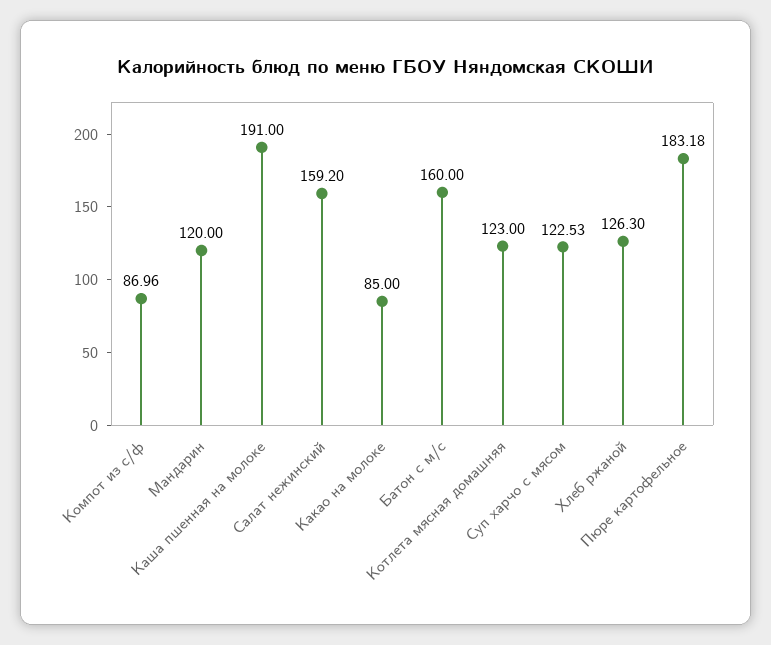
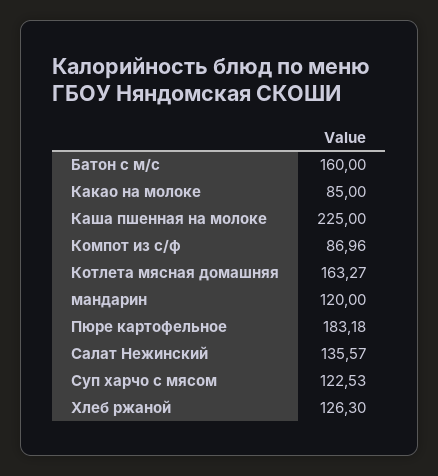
  {
    "Компот из с/ф": 86.96,
    "Мандарин": 120,
-   "Каша пшенная на молоке": 191,
+   "Каша пшенная на молоке": 225,
-   "Салат нежинский": 159.2,
+   "Салат нежинский": 135.57,
    "Какао на молоке": 85,
    "Батон с м/с": 160,
-   "Котлета мясная домашняя": 123,
+   "Котлета мясная домашняя": 163.27,
    "Суп харчо с мясом": 122.53,
    "Хлеб ржаной": 126.3,
    "Пюре картофельное": 183.18
  }

